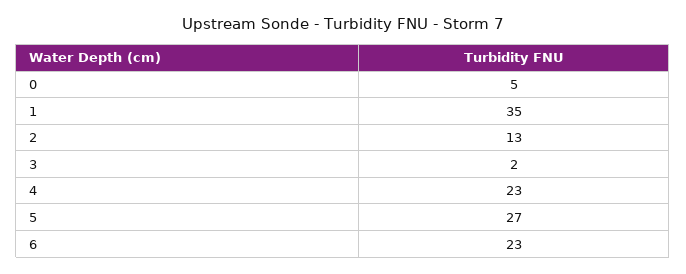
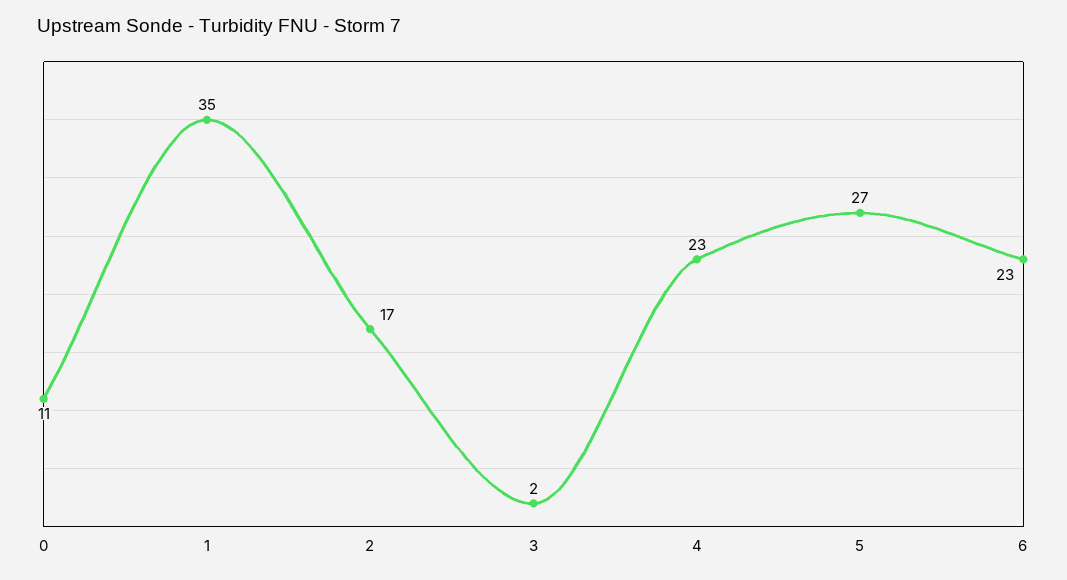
  {
-   "0": 5,
+   "0": 11,
    "1": 35,
-   "2": 13,
+   "2": 17,
    "3": 2,
    "4": 23,
    "5": 27,
    "6": 23
  }

